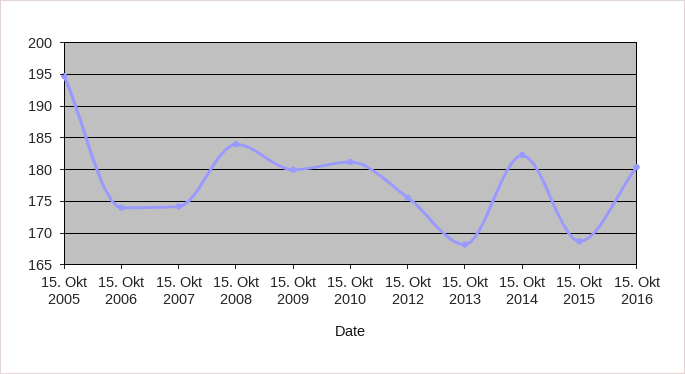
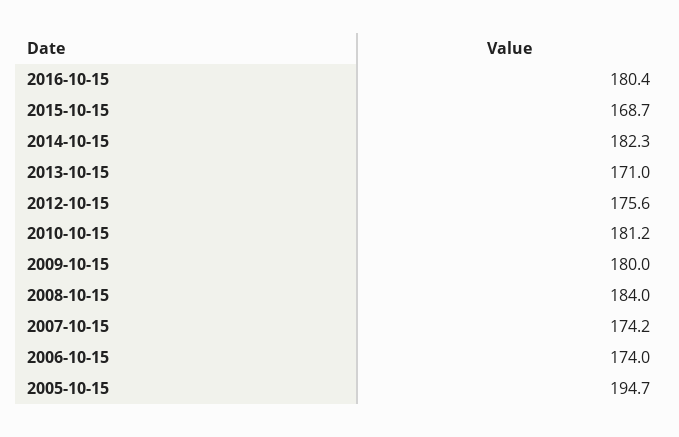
  {
    "15. Okt 2005": 194.7,
    "15. Okt 2006": 174,
    "15. Okt 2007": 174.2,
    "15. Okt 2008": 184,
    "15. Okt 2009": 180,
    "15. Okt 2010": 181.2,
    "15. Okt 2012": 175.6,
-   "15. Okt 2013": 168,
+   "15. Okt 2013": 171,
    "15. Okt 2014": 182.3,
    "15. Okt 2015": 168.7,
    "15. Okt 2016": 180.4
  }

